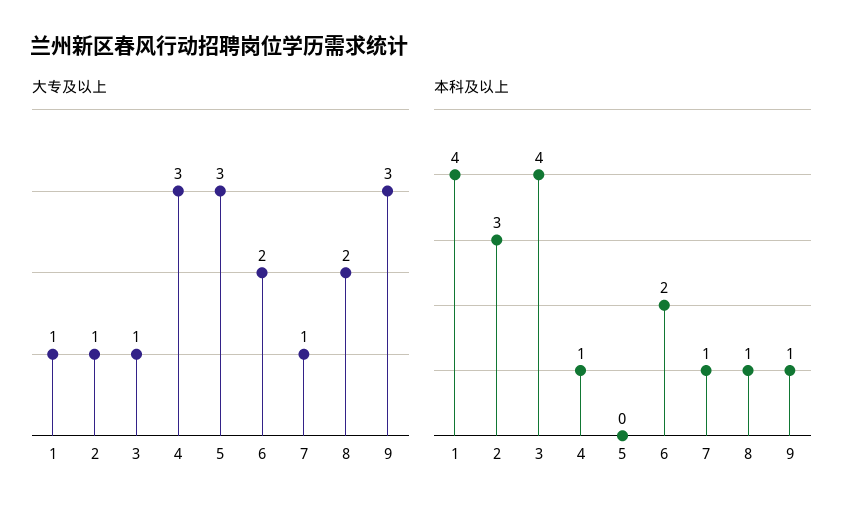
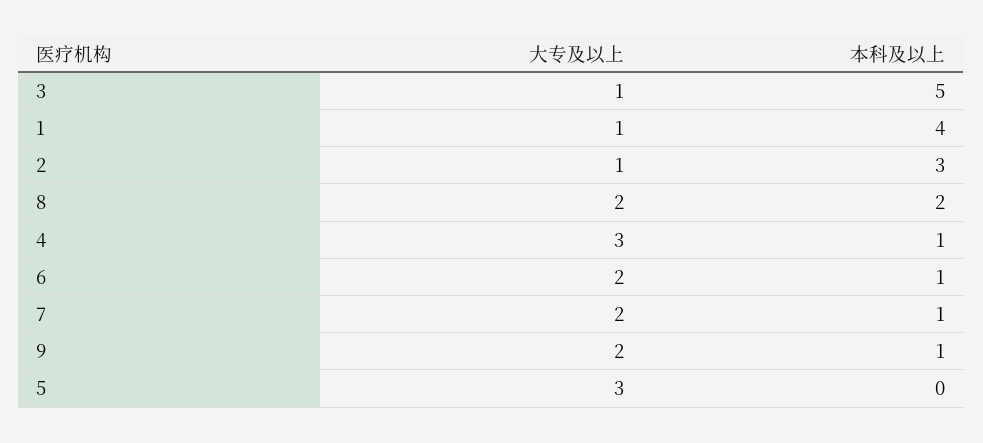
  {
    "大专及以上": {
      "1": 1,
      "2": 1,
      "3": 1,
      "4": 3,
      "5": 3,
      "6": 2,
-     "7": 1,
+     "7": 2,
      "8": 2,
-     "9": 3
+     "9": 2
    },
    "本科及以上": {
      "1": 4,
      "2": 3,
-     "3": 4,
+     "3": 5,
      "4": 1,
      "5": 0,
-     "6": 2,
+     "6": 1,
      "7": 1,
-     "8": 1,
+     "8": 2,
      "9": 1
    }
  }

